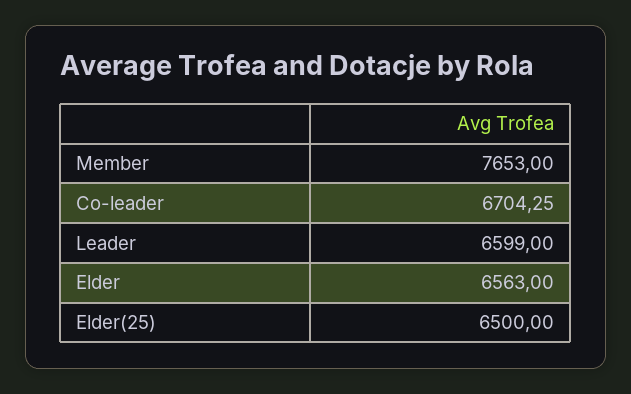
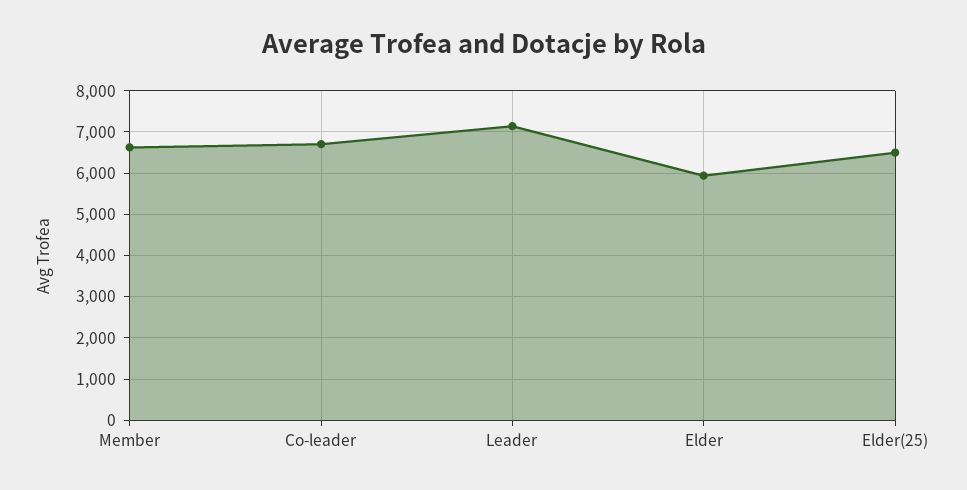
  {
-   "Member": 7653,
+   "Member": 6600,
    "Co-leader": 6704.25,
-   "Leader": 6599,
+   "Leader": 7200,
-   "Elder": 6563,
+   "Elder": 6000,
    "Elder(25)": 6500
  }

